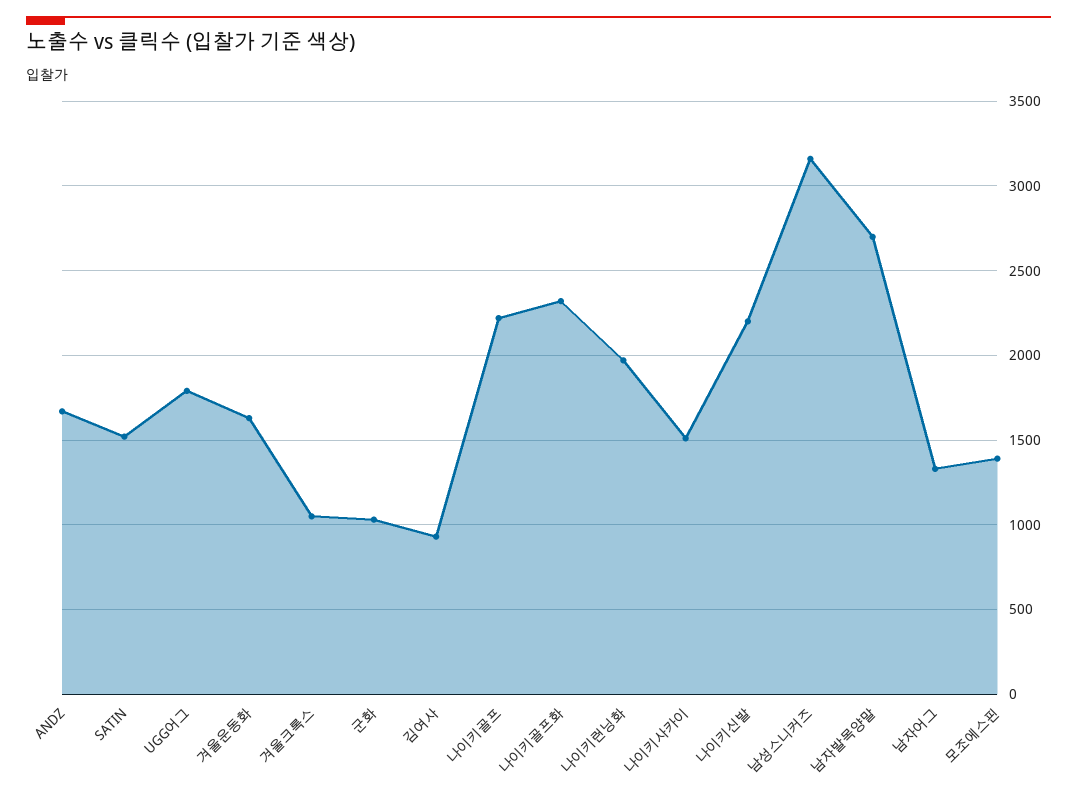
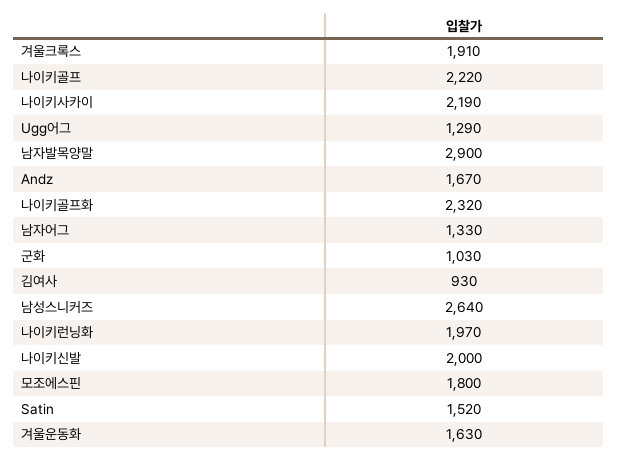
  {
    "ANDZ": 1670,
    "SATIN": 1520,
-   "UGG어그": 1800,
+   "UGG어그": 1290,
    "겨울운동화": 1630,
-   "겨울크록스": 1050,
+   "겨울크록스": 1910,
    "군화": 1030,
    "김여사": 930,
    "나이키골프": 2220,
    "나이키골프화": 2320,
    "나이키런닝화": 1970,
-   "나이키사카이": 1500,
+   "나이키사카이": 2190,
-   "나이키신발": 2200,
+   "나이키신발": 2000,
-   "남성스니커즈": 3150,
+   "남성스니커즈": 2640,
-   "남자발목양말": 2700,
+   "남자발목양말": 2900,
    "남자어그": 1330,
-   "모조에스핀": 1400
+   "모조에스핀": 1800
  }

